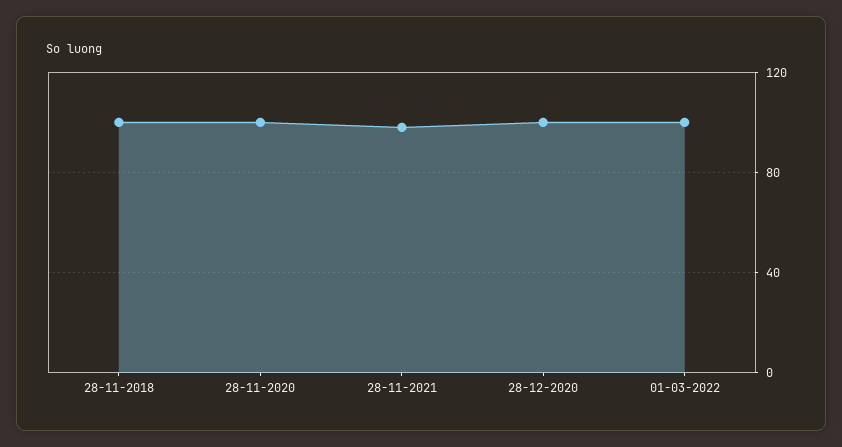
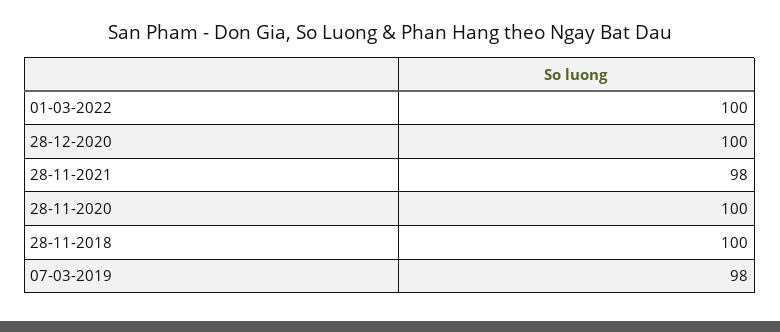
  {
    "28-11-2018": 100,
    "28-11-2020": 100,
    "28-11-2021": 98,
    "28-12-2020": 100,
-   "01-03-2022": 100
+   "01-03-2022": 100,
+   "07-03-2019": 98
  }

